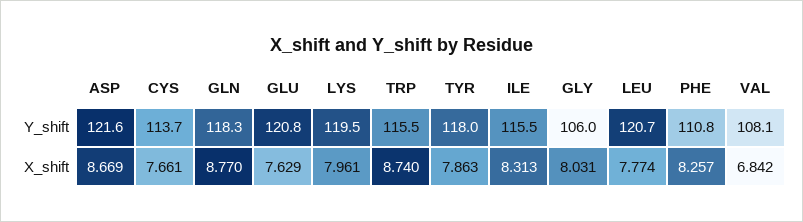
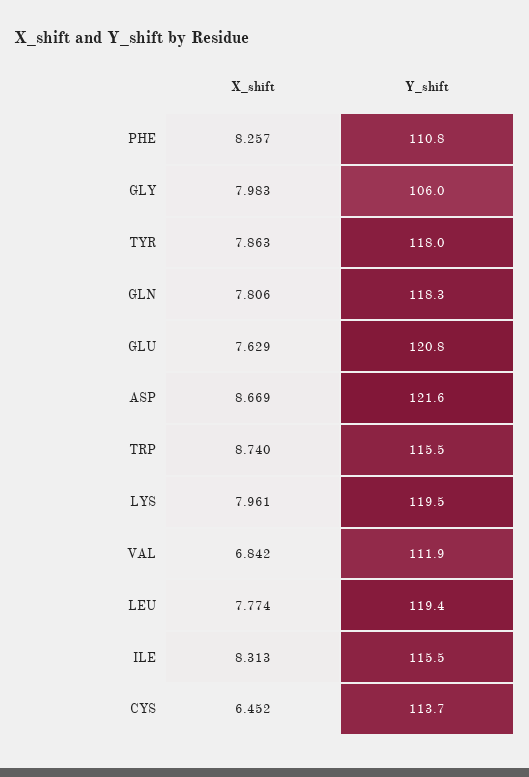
  {
    "ASP": {
      "Y_shift": 121.6,
      "X_shift": 8.669
    },
    "CYS": {
      "Y_shift": 113.7,
-     "X_shift": 7.661
+     "X_shift": 6.452
    },
    "GLN": {
      "Y_shift": 118.3,
-     "X_shift": 8.77
+     "X_shift": 7.806
    },
    "GLU": {
      "Y_shift": 120.8,
      "X_shift": 7.629
    },
    "LYS": {
      "Y_shift": 119.5,
      "X_shift": 7.961
    },
    "TRP": {
      "Y_shift": 115.5,
      "X_shift": 8.74
    },
    "TYR": {
      "Y_shift": 118,
      "X_shift": 7.863
    },
    "ILE": {
      "Y_shift": 115.5,
      "X_shift": 8.313
    },
    "GLY": {
      "Y_shift": 106,
-     "X_shift": 8.031
+     "X_shift": 7.983
    },
    "LEU": {
-     "Y_shift": 120.7,
+     "Y_shift": 119.4,
      "X_shift": 7.774
    },
    "PHE": {
      "Y_shift": 110.8,
      "X_shift": 8.257
    },
    "VAL": {
-     "Y_shift": 108.1,
+     "Y_shift": 111.9,
      "X_shift": 6.842
    }
  }

